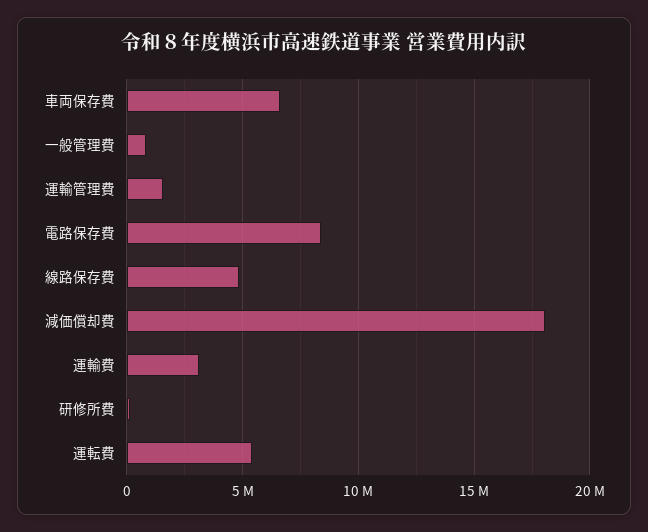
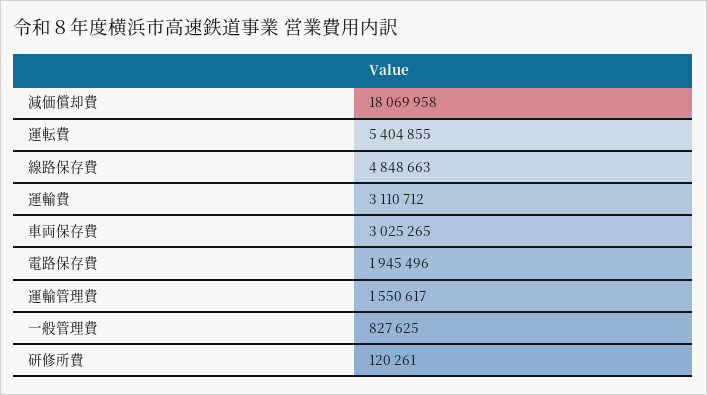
  {
-   "車両保存費": 6500000,
+   "車両保存費": 3025265,
    "一般管理費": 827625,
    "運輸管理費": 1550617,
-   "電路保存費": 8500000,
+   "電路保存費": 1945496,
    "線路保存費": 4848663,
    "減価償却費": 18069958,
    "運輸費": 3110712,
    "研修所費": 120261,
    "運転費": 5404855
  }

